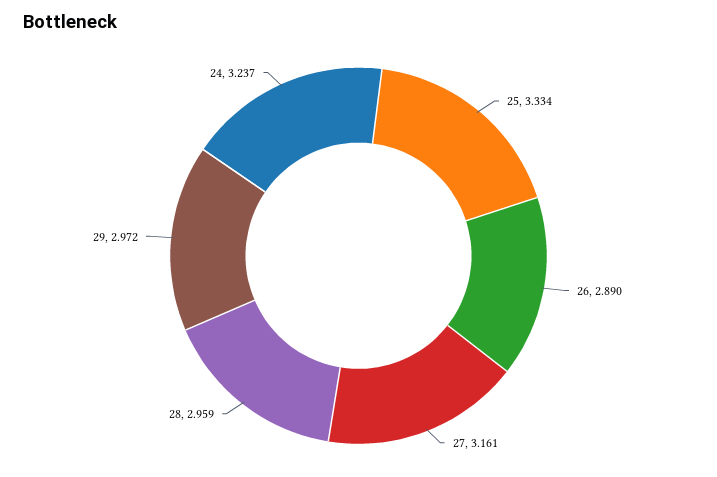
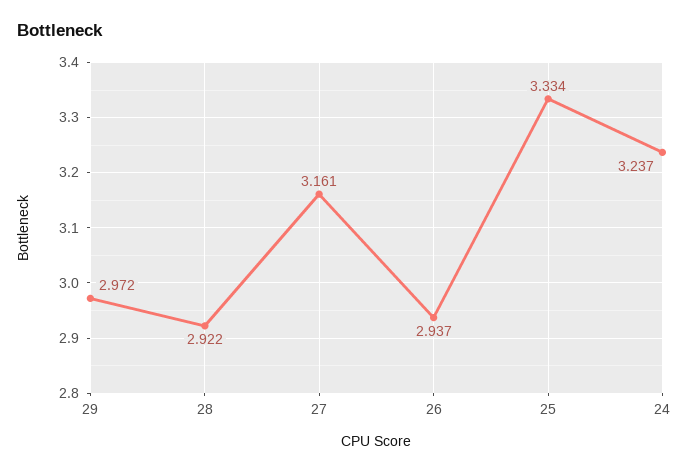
  {
    "25": 3.334,
-   "26": 2.89,
+   "26": 2.937,
    "27": 3.161,
-   "28": 2.959,
+   "28": 2.922,
    "29": 2.972,
    "24": 3.237
  }

